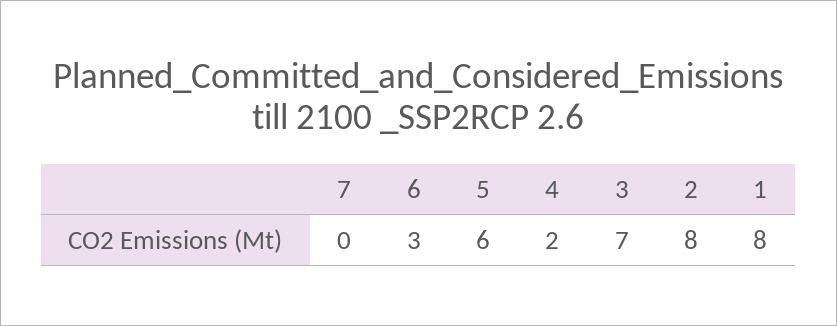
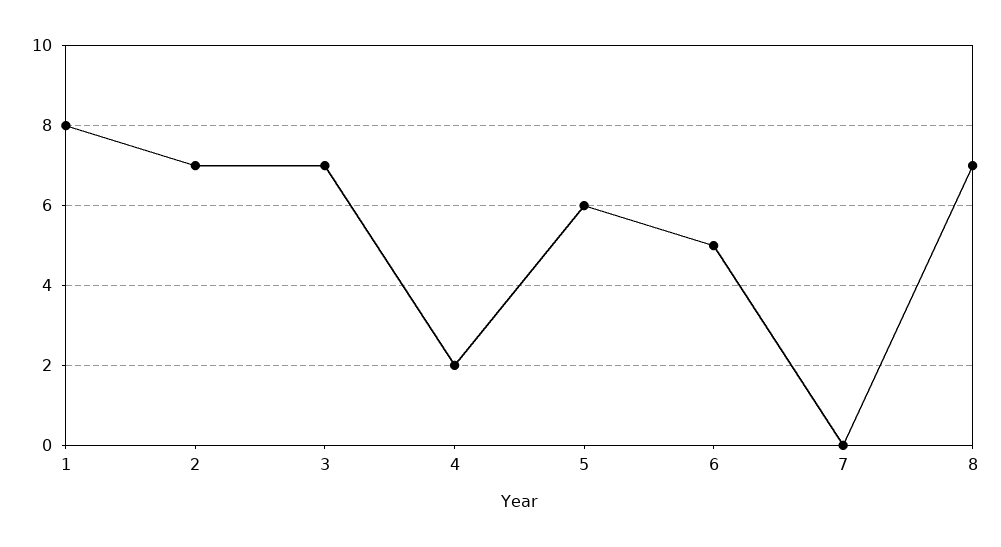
  {
    "7": 0,
-   "6": 3,
+   "6": 5,
    "5": 6,
    "4": 2,
    "3": 7,
-   "2": 8,
+   "2": 7,
-   "1": 8
+   "1": 8,
+   "8": 7
  }

